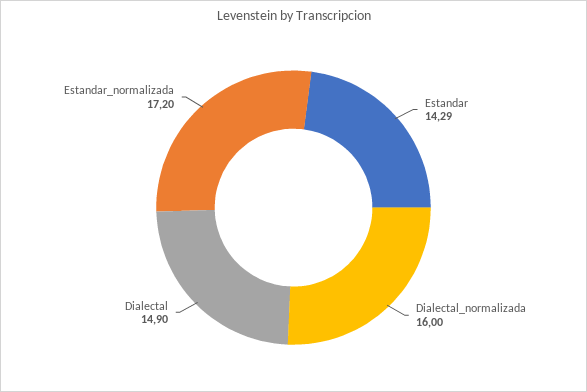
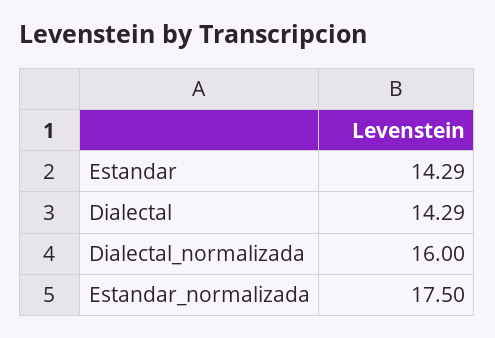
  {
    "Estandar": 14.29,
    "Dialectal_normalizada": 16,
-   "Dialectal": 14.9,
+   "Dialectal": 14.29,
-   "Estandar_normalizada": 17.2
+   "Estandar_normalizada": 17.5
  }

